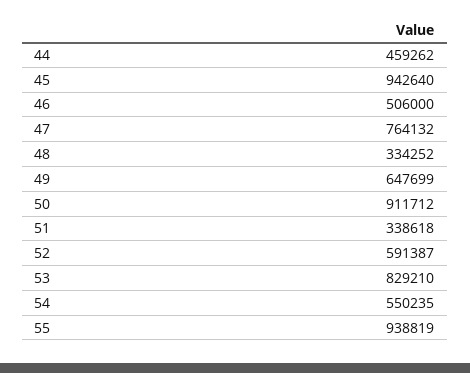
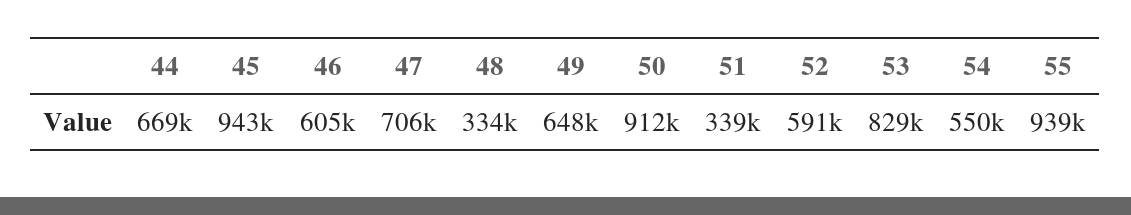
  {
-   "44": 459262,
+   "44": 669000,
    "45": 942640,
-   "46": 506000,
+   "46": 605000,
-   "47": 764132,
+   "47": 706000,
    "48": 334252,
    "49": 647699,
    "50": 911712,
    "51": 338618,
    "52": 591387,
    "53": 829210,
    "54": 550235,
    "55": 938819
  }

